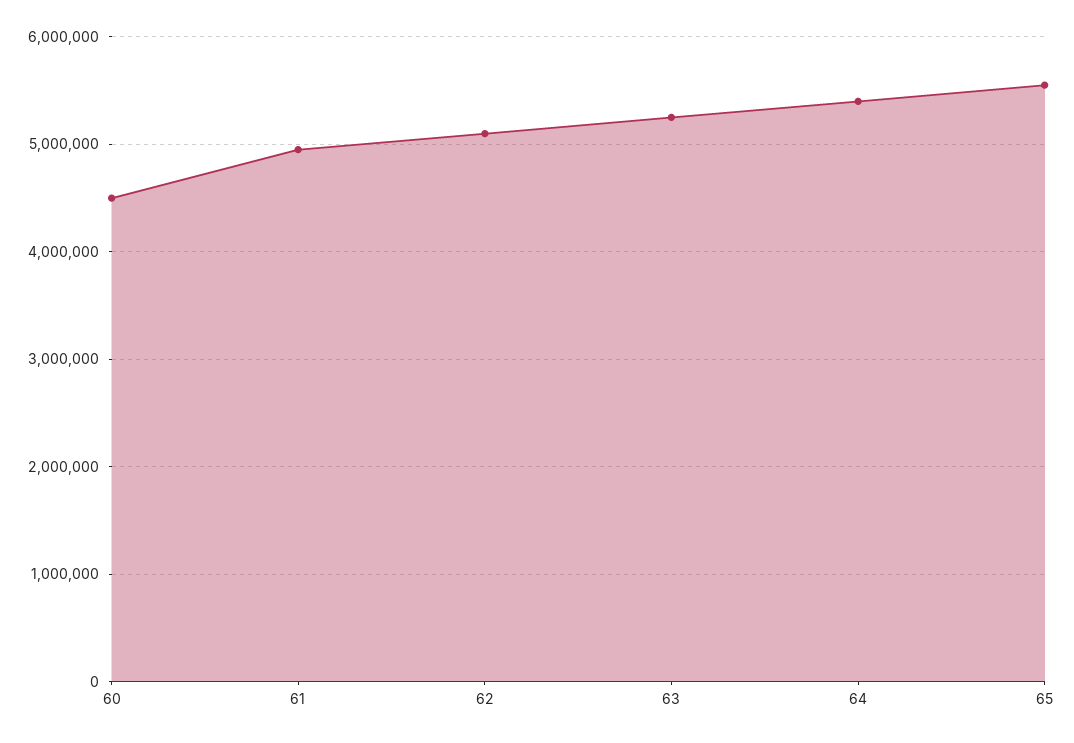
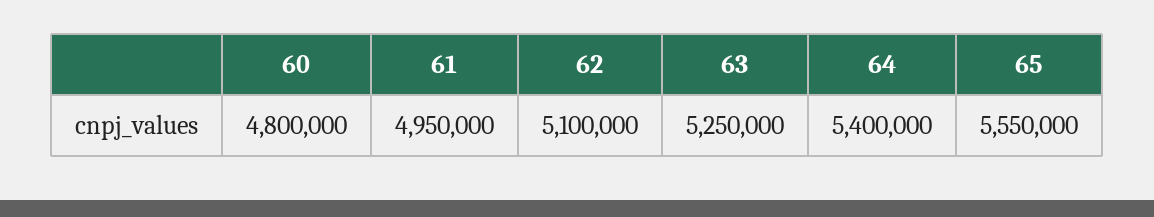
  {
-   "60": 4500000,
+   "60": 4800000,
    "61": 4950000,
    "62": 5100000,
    "63": 5250000,
    "64": 5400000,
    "65": 5550000
  }

